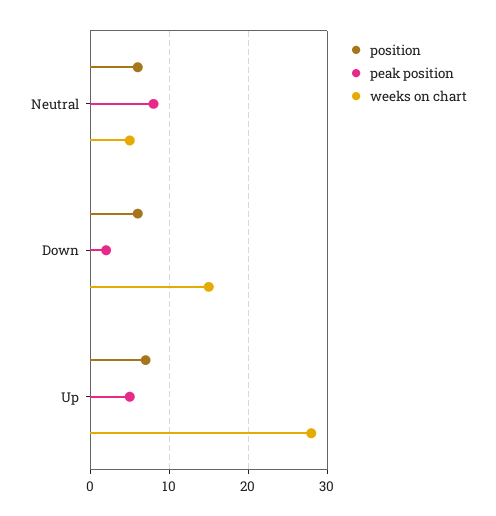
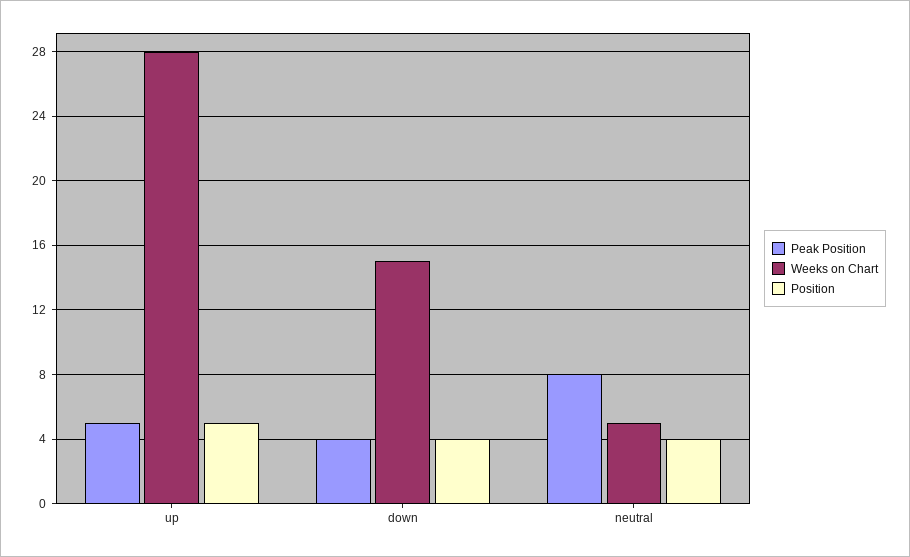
  {
    "position": {
-     "Neutral": 6,
+     "Neutral": 4,
-     "Down": 6,
+     "Down": 4,
-     "Up": 7
+     "Up": 5
    },
    "peak position": {
      "Neutral": 8,
-     "Down": 2,
+     "Down": 4,
      "Up": 5
    },
    "weeks on chart": {
      "Neutral": 5,
      "Down": 15,
      "Up": 28
    }
  }

